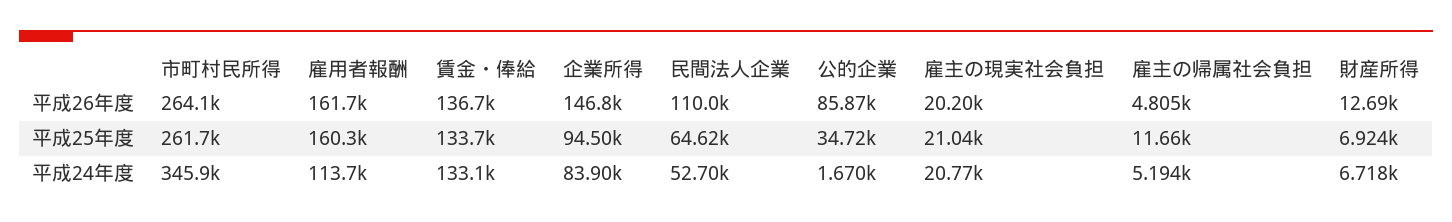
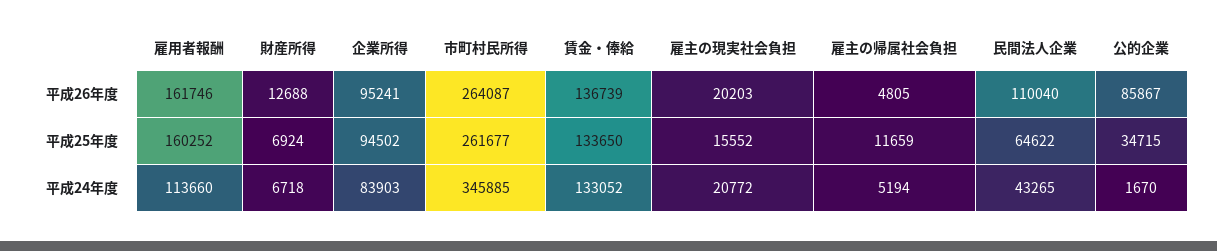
  {
    "市町村民所得": {
      "平成26年度": 264087,
      "平成25年度": 261677,
      "平成24年度": 345885
    },
    "雇用者報酬": {
      "平成26年度": 161746,
      "平成25年度": 160252,
      "平成24年度": 113660
    },
    "賃金・俸給": {
      "平成26年度": 136739,
      "平成25年度": 133650,
      "平成24年度": 133052
    },
    "企業所得": {
-     "平成26年度": 146800,
+     "平成26年度": 95241,
      "平成25年度": 94502,
      "平成24年度": 83903
    },
    "民間法人企業": {
      "平成26年度": 110040,
      "平成25年度": 64622,
-     "平成24年度": 52700
+     "平成24年度": 43265
    },
    "公的企業": {
      "平成26年度": 85867,
      "平成25年度": 34715,
      "平成24年度": 1670
    },
    "雇主の現実社会負担": {
      "平成26年度": 20203,
-     "平成25年度": 21040,
+     "平成25年度": 15552,
      "平成24年度": 20772
    },
    "雇主の帰属社会負担": {
      "平成26年度": 4805,
      "平成25年度": 11659,
      "平成24年度": 5194
    },
    "財産所得": {
      "平成26年度": 12688,
      "平成25年度": 6924,
      "平成24年度": 6718
    }
  }

